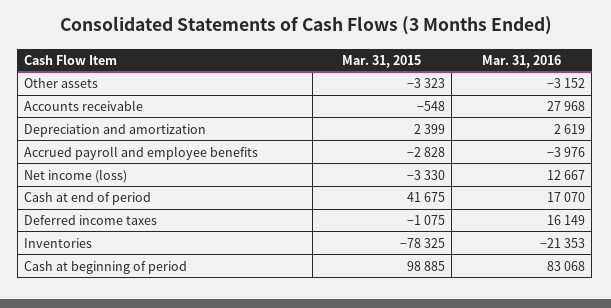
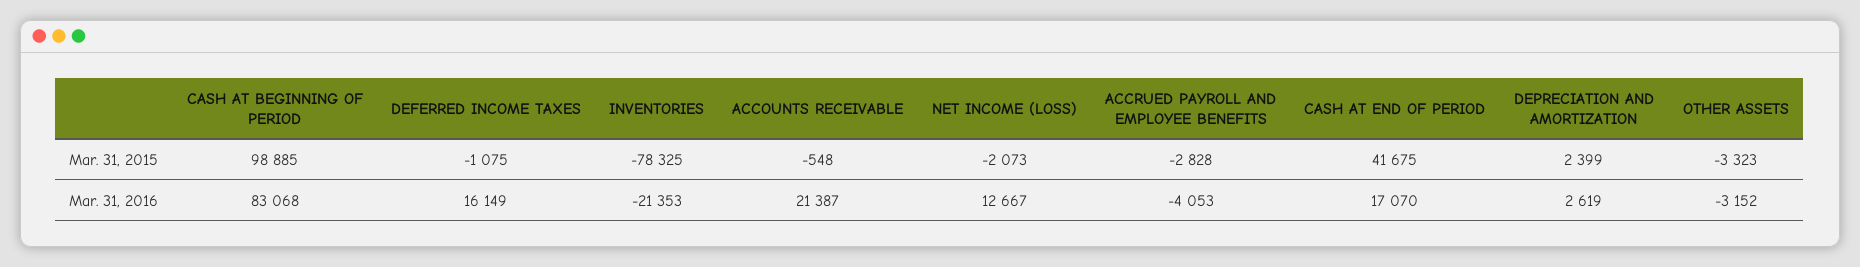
  {
    "Mar. 31, 2015": {
      "Other assets": -3323,
      "Accounts receivable": -548,
      "Depreciation and amortization": 2399,
      "Accrued payroll and employee benefits": -2828,
-     "Net income (loss)": -3330,
+     "Net income (loss)": -2073,
      "Cash at end of period": 41675,
      "Deferred income taxes": -1075,
      "Inventories": -78325,
      "Cash at beginning of period": 98885
    },
    "Mar. 31, 2016": {
      "Other assets": -3152,
-     "Accounts receivable": 27968,
+     "Accounts receivable": 21387,
      "Depreciation and amortization": 2619,
-     "Accrued payroll and employee benefits": -3976,
+     "Accrued payroll and employee benefits": -4053,
      "Net income (loss)": 12667,
      "Cash at end of period": 17070,
      "Deferred income taxes": 16149,
      "Inventories": -21353,
      "Cash at beginning of period": 83068
    }
  }

